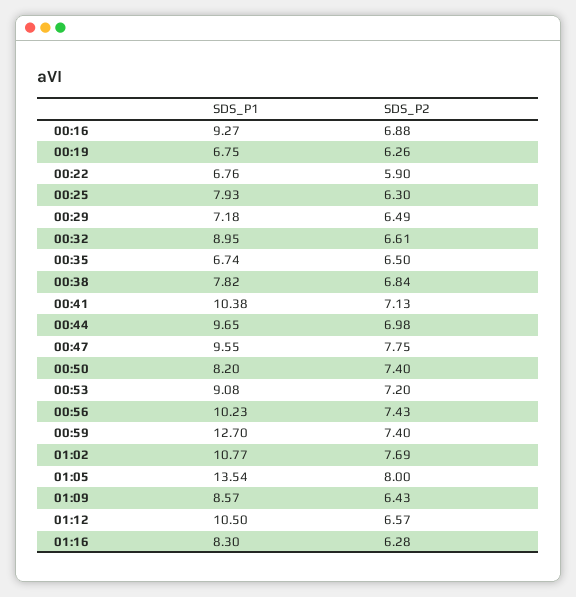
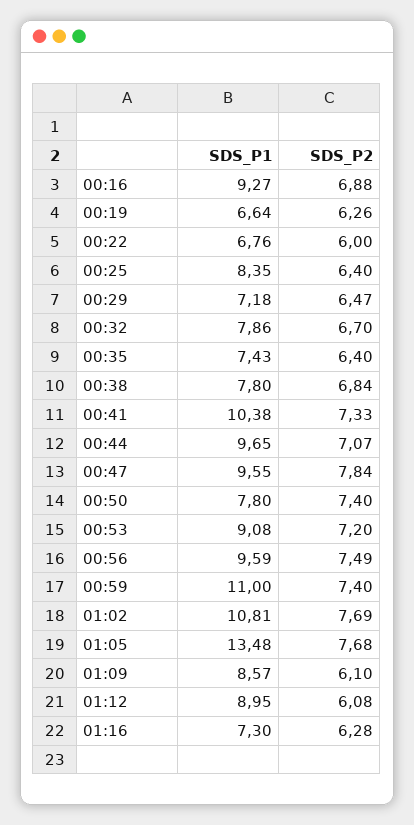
  {
    "SDS_P1": {
      "00:16": 9.27,
-     "00:19": 6.75,
+     "00:19": 6.64,
      "00:22": 6.76,
-     "00:25": 7.93,
+     "00:25": 8.35,
      "00:29": 7.18,
-     "00:32": 8.95,
+     "00:32": 7.86,
-     "00:35": 6.74,
+     "00:35": 7.43,
-     "00:38": 7.82,
+     "00:38": 7.8,
      "00:41": 10.38,
      "00:44": 9.65,
      "00:47": 9.55,
-     "00:50": 8.2,
+     "00:50": 7.8,
      "00:53": 9.08,
-     "00:56": 10.23,
+     "00:56": 9.59,
-     "00:59": 12.7,
+     "00:59": 11,
-     "01:02": 10.77,
+     "01:02": 10.81,
-     "01:05": 13.54,
+     "01:05": 13.48,
      "01:09": 8.57,
-     "01:12": 10.5,
+     "01:12": 8.95,
-     "01:16": 8.3
+     "01:16": 7.3
    },
    "SDS_P2": {
      "00:16": 6.88,
      "00:19": 6.26,
-     "00:22": 5.9,
+     "00:22": 6,
-     "00:25": 6.3,
+     "00:25": 6.4,
-     "00:29": 6.49,
+     "00:29": 6.47,
-     "00:32": 6.61,
+     "00:32": 6.7,
-     "00:35": 6.5,
+     "00:35": 6.4,
      "00:38": 6.84,
-     "00:41": 7.13,
+     "00:41": 7.33,
-     "00:44": 6.98,
+     "00:44": 7.07,
-     "00:47": 7.75,
+     "00:47": 7.84,
      "00:50": 7.4,
      "00:53": 7.2,
-     "00:56": 7.43,
+     "00:56": 7.49,
      "00:59": 7.4,
      "01:02": 7.69,
-     "01:05": 8,
+     "01:05": 7.68,
-     "01:09": 6.43,
+     "01:09": 6.1,
-     "01:12": 6.57,
+     "01:12": 6.08,
      "01:16": 6.28
    }
  }

